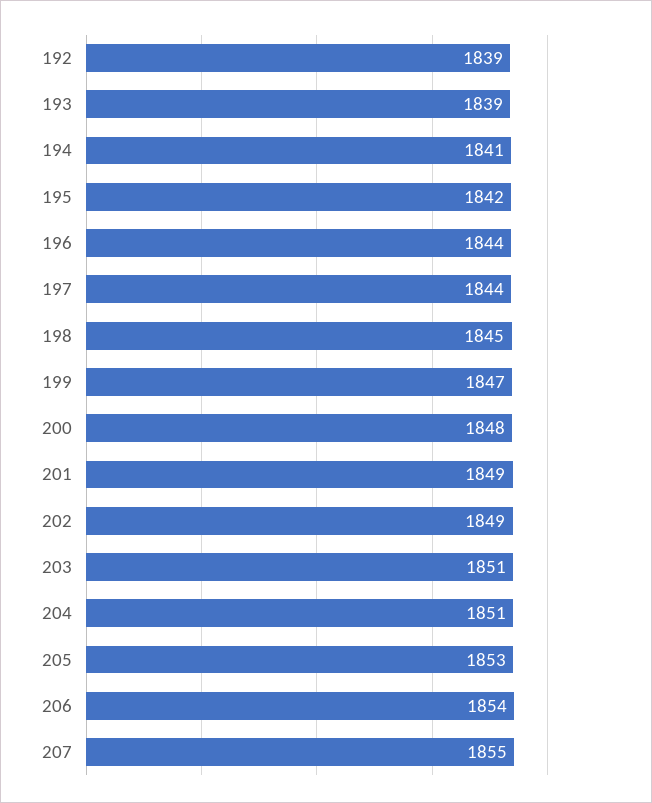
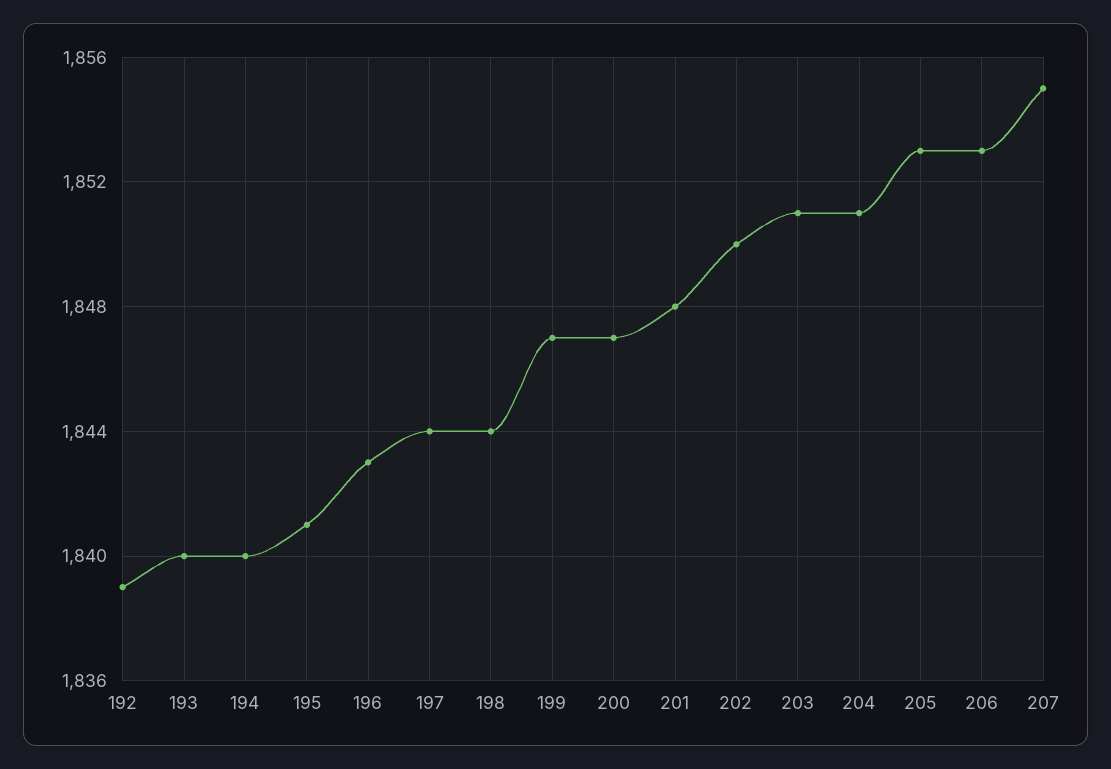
  {
    "192": 1839,
-   "193": 1839,
+   "193": 1840,
-   "194": 1841,
+   "194": 1840,
-   "195": 1842,
+   "195": 1841,
-   "196": 1844,
+   "196": 1843,
    "197": 1844,
-   "198": 1845,
+   "198": 1844,
    "199": 1847,
-   "200": 1848,
+   "200": 1847,
-   "201": 1849,
+   "201": 1848,
-   "202": 1849,
+   "202": 1850,
    "203": 1851,
    "204": 1851,
    "205": 1853,
-   "206": 1854,
+   "206": 1853,
    "207": 1855
  }

